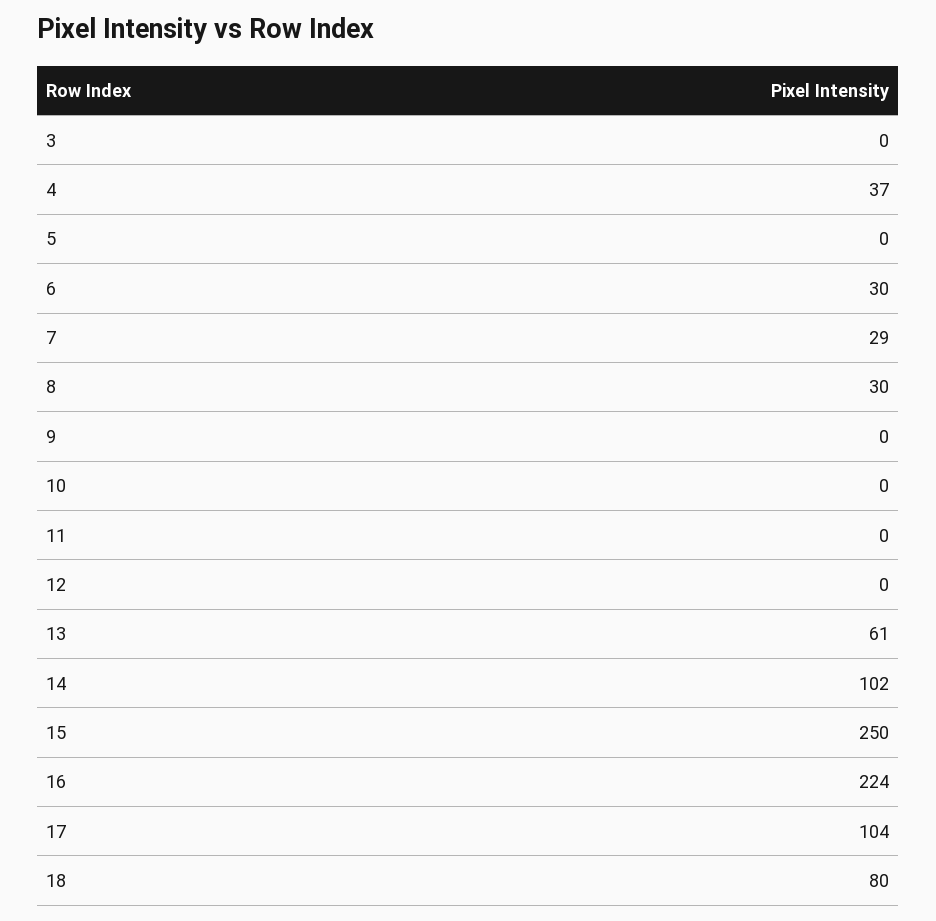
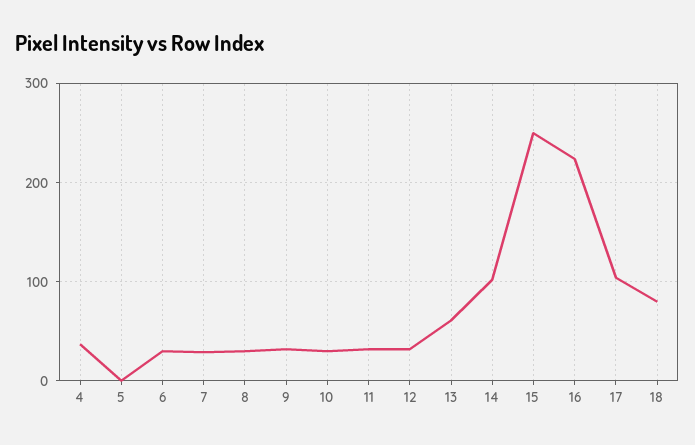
  {
-   "3": 0,
    "4": 37,
    "5": 0,
    "6": 30,
    "7": 29,
    "8": 30,
-   "9": 0,
+   "9": 30,
-   "10": 0,
+   "10": 30,
-   "11": 0,
+   "11": 30,
-   "12": 0,
+   "12": 30,
    "13": 61,
    "14": 102,
    "15": 250,
    "16": 224,
    "17": 104,
    "18": 80
  }

